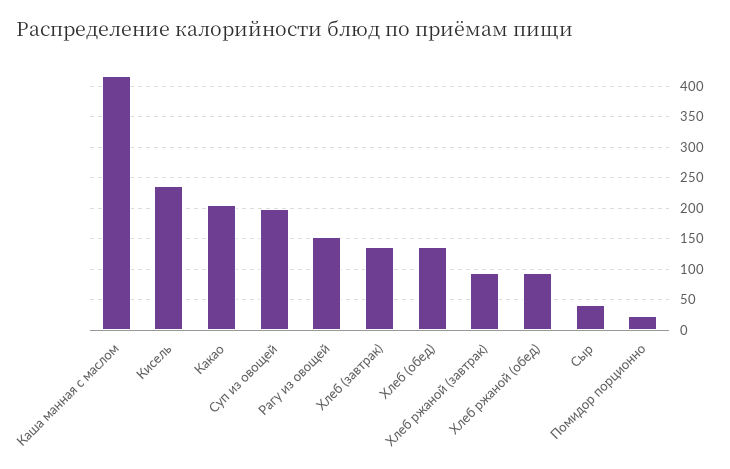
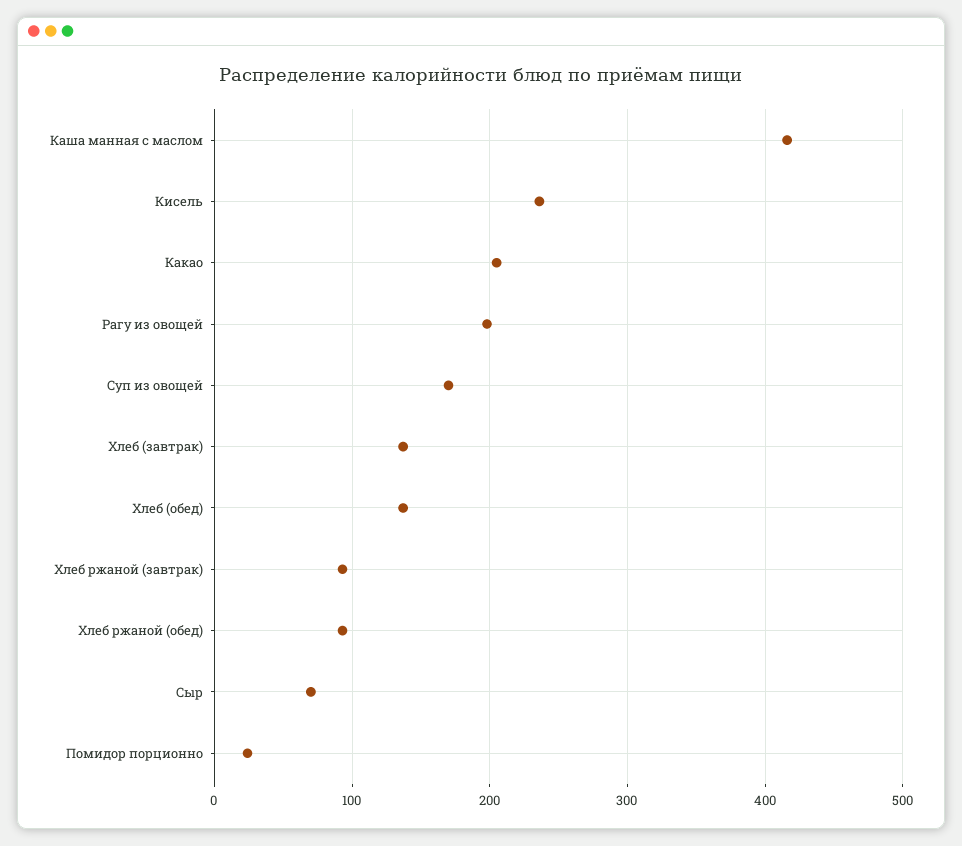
  {
    "Каша манная с маслом": 420,
    "Кисель": 240,
    "Какао": 210,
-   "Суп из овощей": 200,
+   "Суп из овощей": 170,
-   "Рагу из овощей": 150,
+   "Рагу из овощей": 200,
    "Хлеб (завтрак)": 140,
    "Хлеб (обед)": 140,
    "Хлеб ржаной (завтрак)": 90,
    "Хлеб ржаной (обед)": 90,
-   "Сыр": 40,
+   "Сыр": 70,
    "Помидор порционно": 20
  }

